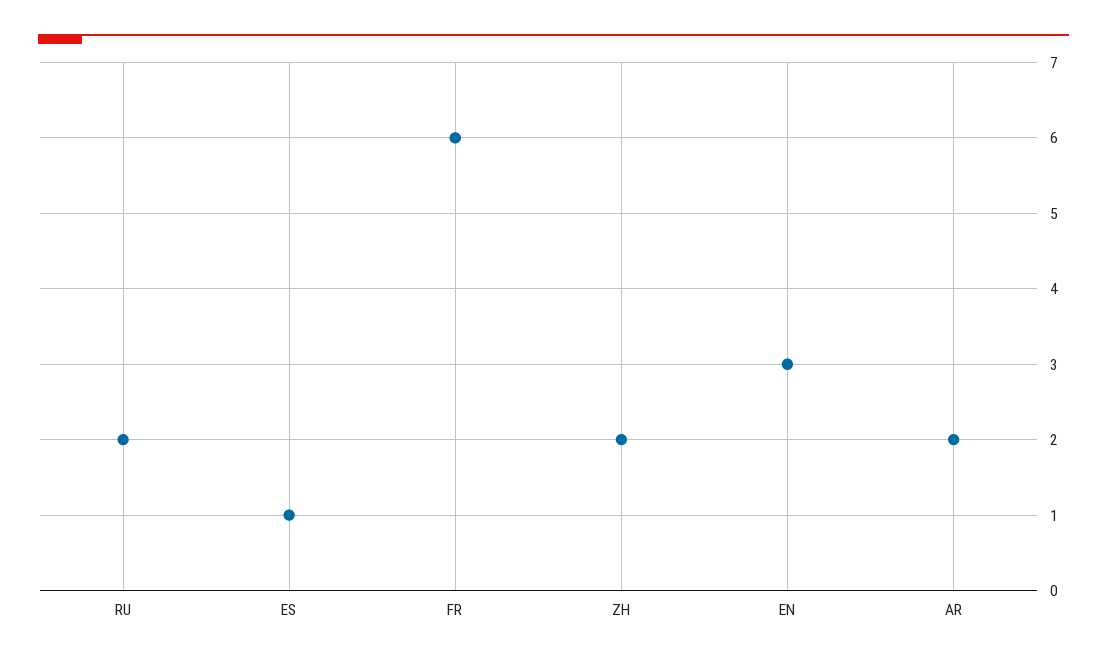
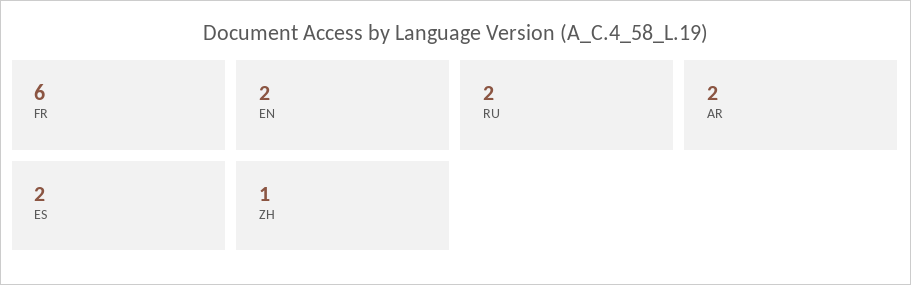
  {
    "RU": 2,
-   "ES": 1,
+   "ES": 2,
    "FR": 6,
-   "ZH": 2,
+   "ZH": 1,
-   "EN": 3,
+   "EN": 2,
    "AR": 2
  }

